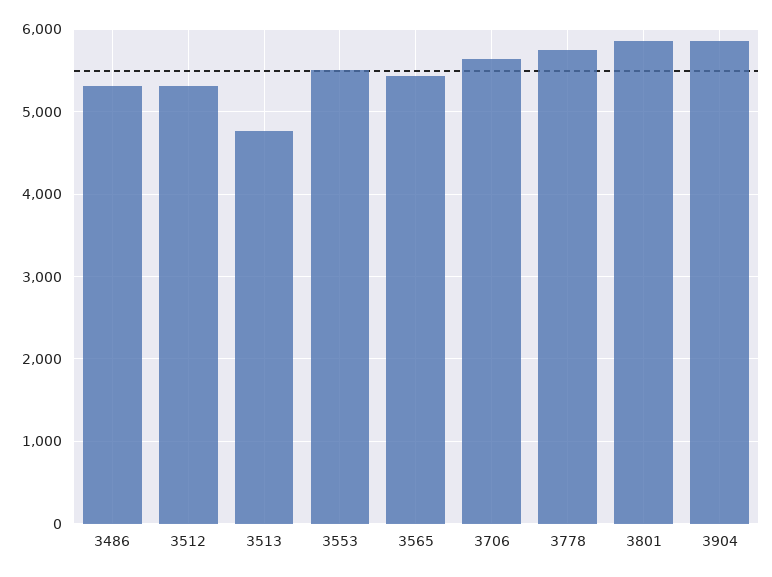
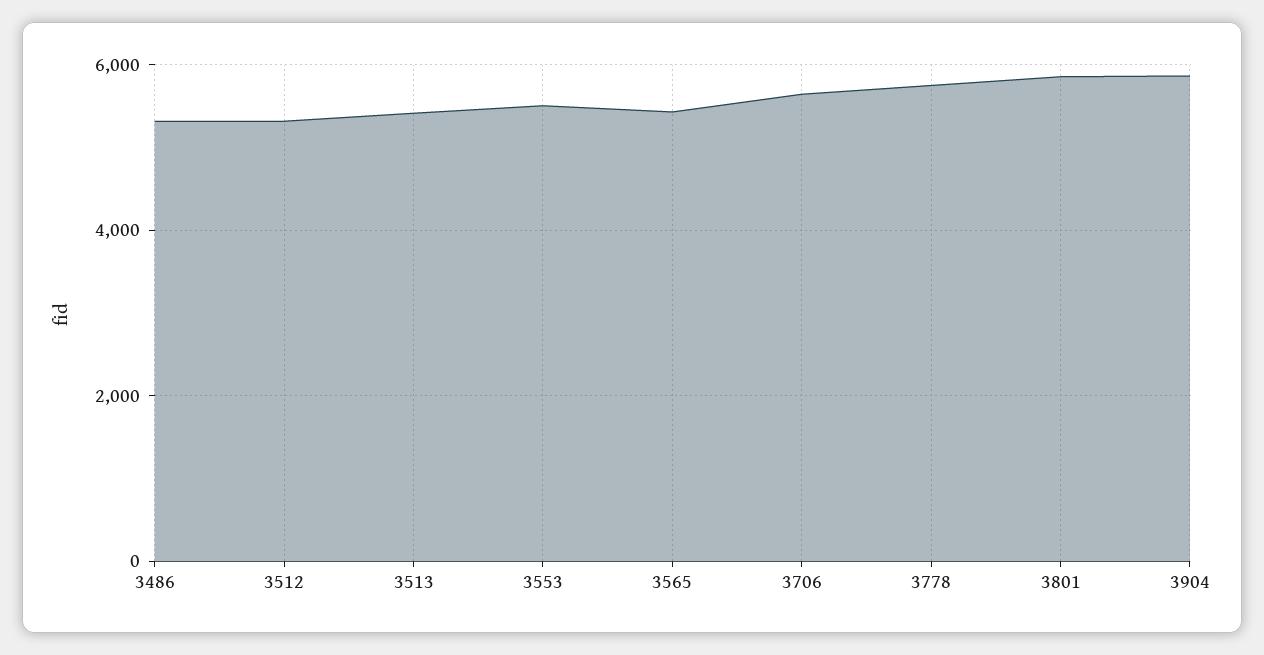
  {
    "3486": 5300,
    "3512": 5300,
-   "3513": 4800,
+   "3513": 5400,
    "3553": 5500,
    "3565": 5400,
    "3706": 5600,
    "3778": 5800,
    "3801": 5900,
    "3904": 5900
  }

